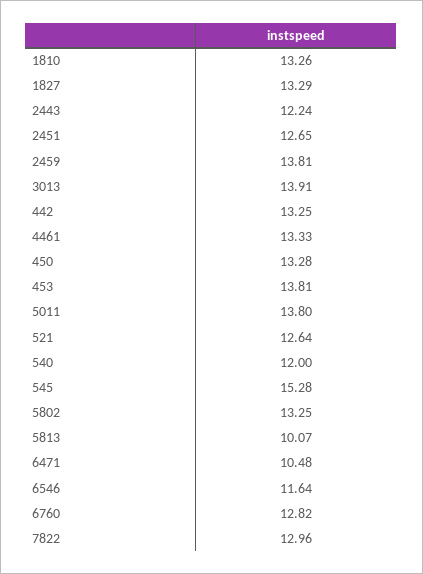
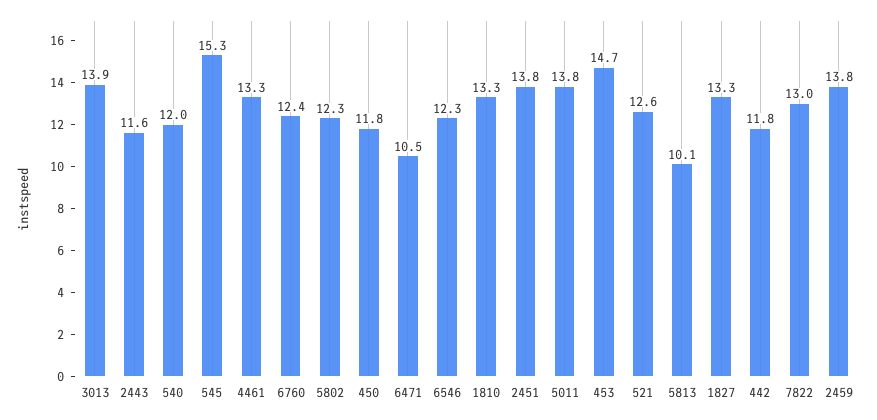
  {
    "1810": 13.26,
    "1827": 13.29,
-   "2443": 12.24,
+   "2443": 11.6,
-   "2451": 12.65,
+   "2451": 13.8,
    "2459": 13.81,
    "3013": 13.91,
-   "442": 13.25,
+   "442": 11.8,
    "4461": 13.33,
-   "450": 13.28,
+   "450": 11.8,
-   "453": 13.81,
+   "453": 14.7,
    "5011": 13.8,
    "521": 12.64,
    "540": 12,
    "545": 15.28,
-   "5802": 13.25,
+   "5802": 12.3,
    "5813": 10.07,
    "6471": 10.48,
-   "6546": 11.64,
+   "6546": 12.3,
-   "6760": 12.82,
+   "6760": 12.4,
    "7822": 12.96
  }

